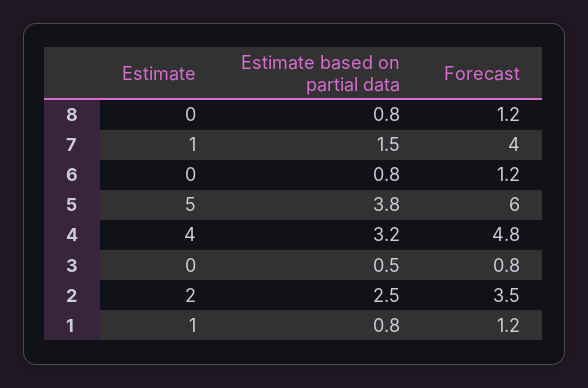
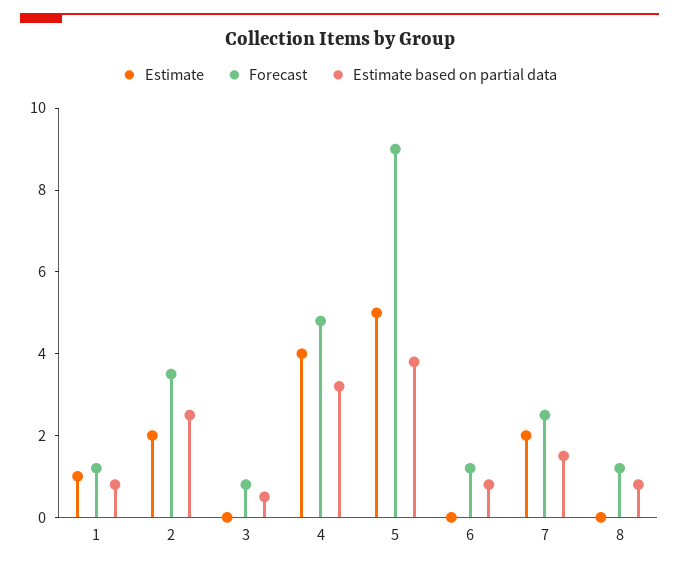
  {
    "Estimate": {
      "8": 0,
-     "7": 1,
+     "7": 2,
      "6": 0,
      "5": 5,
      "4": 4,
      "3": 0,
      "2": 2,
      "1": 1
    },
    "Estimate based on partial data": {
      "8": 0.8,
      "7": 1.5,
      "6": 0.8,
      "5": 3.8,
      "4": 3.2,
      "3": 0.5,
      "2": 2.5,
      "1": 0.8
    },
    "Forecast": {
      "8": 1.2,
-     "7": 4,
+     "7": 2.5,
      "6": 1.2,
-     "5": 6,
+     "5": 9,
      "4": 4.8,
      "3": 0.8,
      "2": 3.5,
      "1": 1.2
    }
  }

